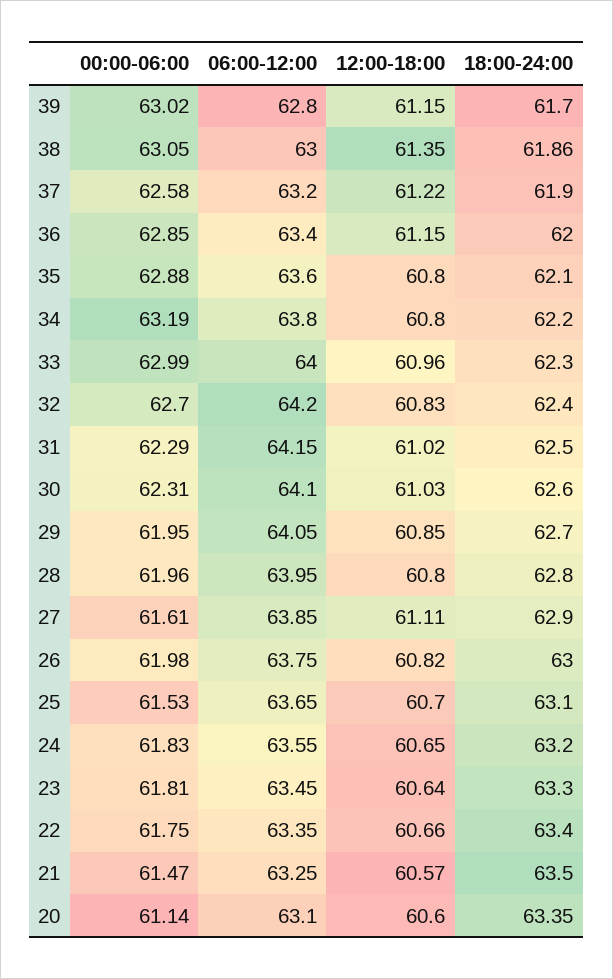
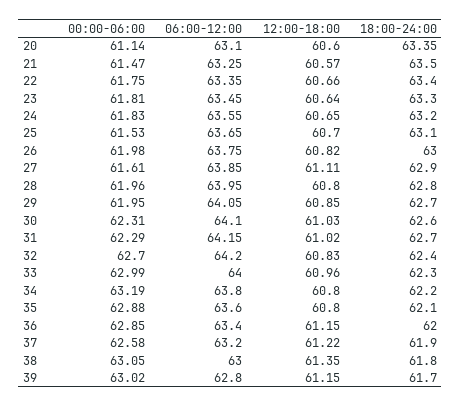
  {
    "00:00-06:00": {
      "39": 63.02,
      "38": 63.05,
      "37": 62.58,
      "36": 62.85,
      "35": 62.88,
      "34": 63.19,
      "33": 62.99,
      "32": 62.7,
      "31": 62.29,
      "30": 62.31,
      "29": 61.95,
      "28": 61.96,
      "27": 61.61,
      "26": 61.98,
      "25": 61.53,
      "24": 61.83,
      "23": 61.81,
      "22": 61.75,
      "21": 61.47,
      "20": 61.14
    },
    "06:00-12:00": {
      "39": 62.8,
      "38": 63,
      "37": 63.2,
      "36": 63.4,
      "35": 63.6,
      "34": 63.8,
      "33": 64,
      "32": 64.2,
      "31": 64.15,
      "30": 64.1,
      "29": 64.05,
      "28": 63.95,
      "27": 63.85,
      "26": 63.75,
      "25": 63.65,
      "24": 63.55,
      "23": 63.45,
      "22": 63.35,
      "21": 63.25,
      "20": 63.1
    },
    "12:00-18:00": {
      "39": 61.15,
      "38": 61.35,
      "37": 61.22,
      "36": 61.15,
      "35": 60.8,
      "34": 60.8,
      "33": 60.96,
      "32": 60.83,
      "31": 61.02,
      "30": 61.03,
      "29": 60.85,
      "28": 60.8,
      "27": 61.11,
      "26": 60.82,
      "25": 60.7,
      "24": 60.65,
      "23": 60.64,
      "22": 60.66,
      "21": 60.57,
      "20": 60.6
    },
    "18:00-24:00": {
      "39": 61.7,
-     "38": 61.86,
+     "38": 61.8,
      "37": 61.9,
      "36": 62,
      "35": 62.1,
      "34": 62.2,
      "33": 62.3,
      "32": 62.4,
-     "31": 62.5,
+     "31": 62.7,
      "30": 62.6,
      "29": 62.7,
      "28": 62.8,
      "27": 62.9,
      "26": 63,
      "25": 63.1,
      "24": 63.2,
      "23": 63.3,
      "22": 63.4,
      "21": 63.5,
      "20": 63.35
    }
  }

